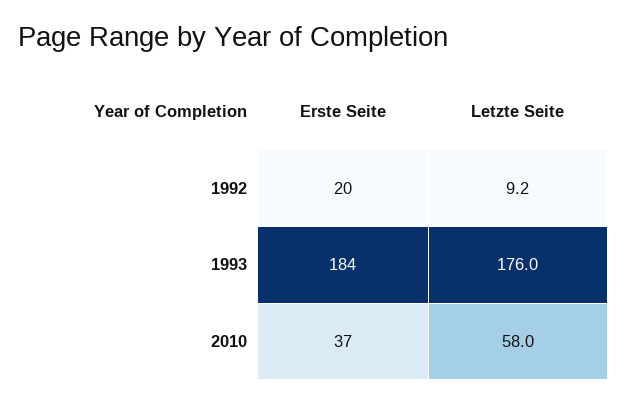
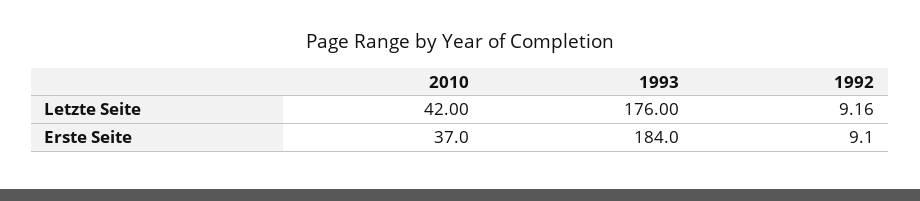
  {
    "Erste Seite": {
-     "1992": 20,
+     "1992": 9.1,
      "1993": 184,
      "2010": 37
    },
    "Letzte Seite": {
      "1992": 9.16,
      "1993": 176,
-     "2010": 58
+     "2010": 42
    }
  }

